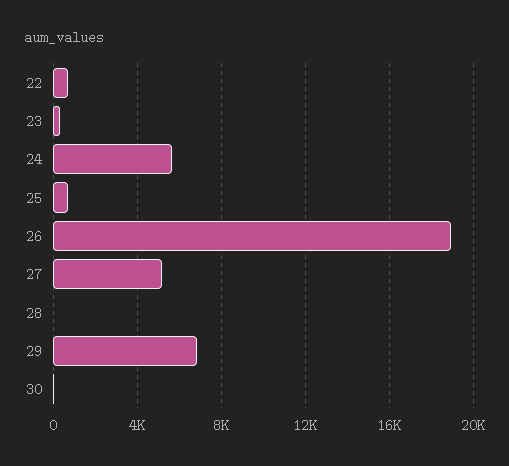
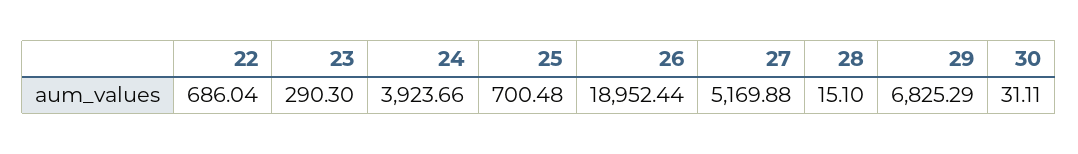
  {
    "22": 686.04,
    "23": 290.3,
-   "24": 5500,
+   "24": 3923.66,
    "25": 700.48,
    "26": 18952.44,
    "27": 5169.88,
    "28": 15.1,
    "29": 6825.29,
    "30": 31.11
  }

